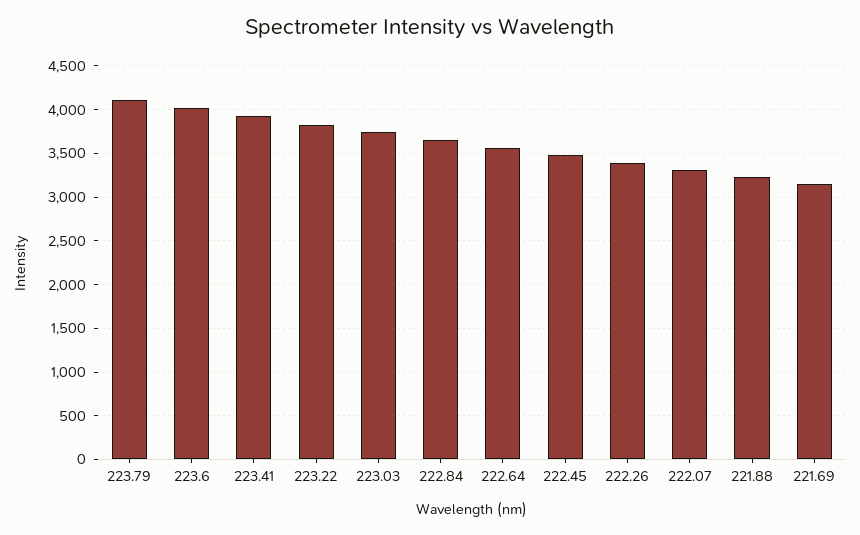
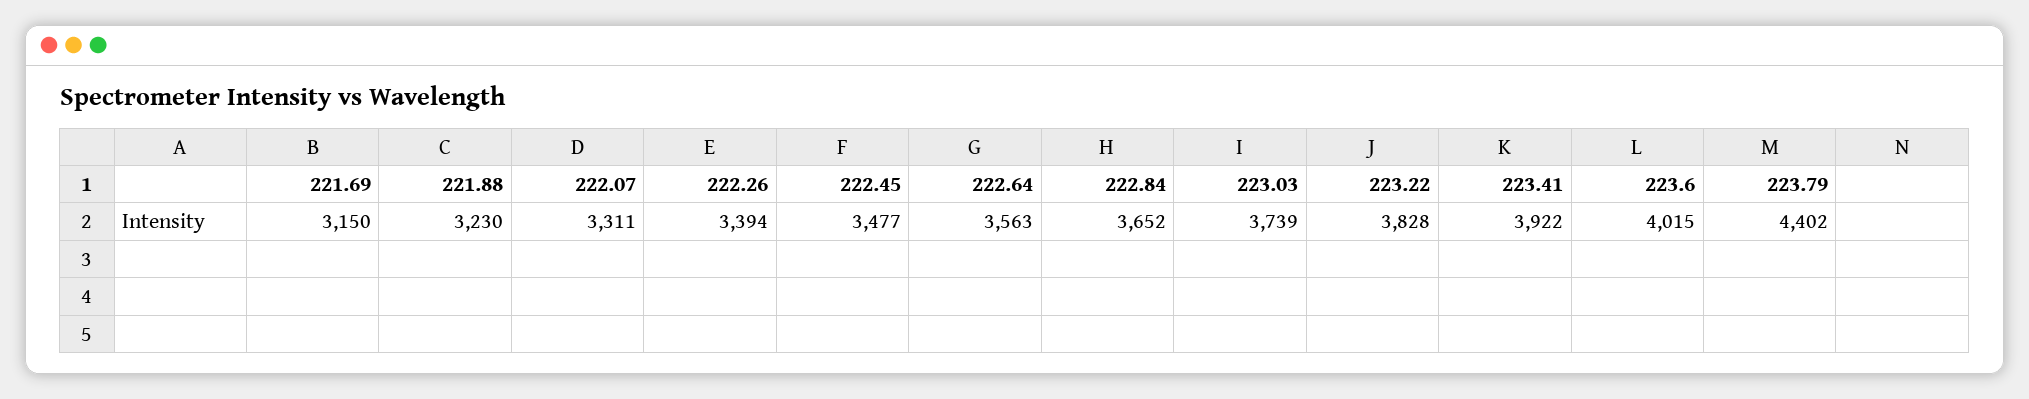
  {
-   "223.79": 4100,
+   "223.79": 4402,
    "223.6": 4015,
    "223.41": 3922,
    "223.22": 3828,
    "223.03": 3739,
    "222.84": 3652,
    "222.64": 3563,
    "222.45": 3477,
    "222.26": 3394,
    "222.07": 3311,
    "221.88": 3230,
    "221.69": 3150
  }

